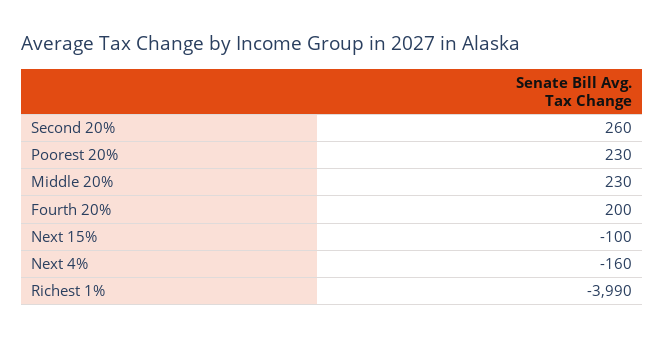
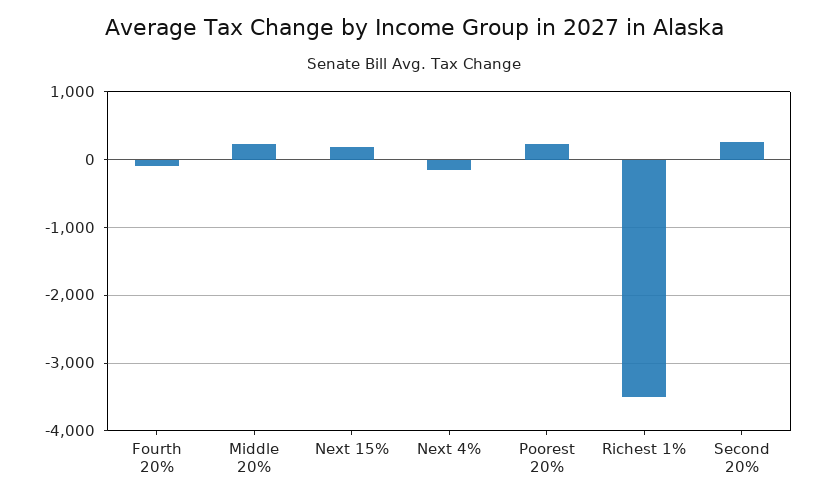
  {
    "Second 20%": 260,
    "Poorest 20%": 230,
    "Middle 20%": 230,
-   "Fourth 20%": 200,
+   "Fourth 20%": -100,
-   "Next 15%": -100,
+   "Next 15%": 200,
    "Next 4%": -160,
-   "Richest 1%": -3990
+   "Richest 1%": -3500
  }

